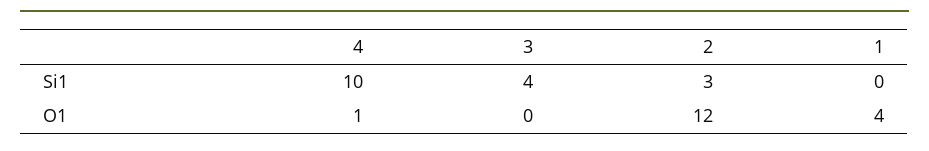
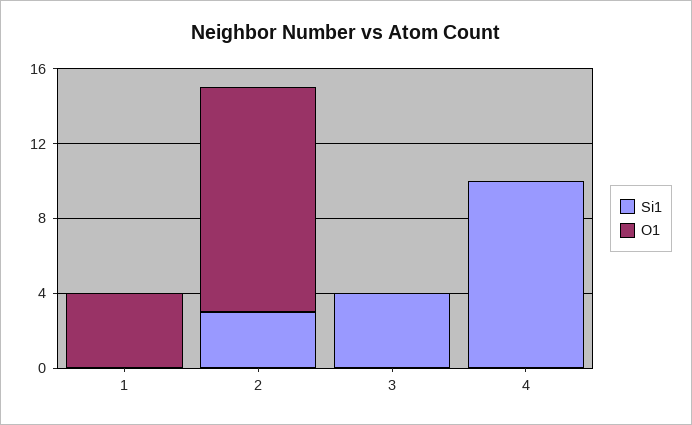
  {
    "Si1": {
      "4": 10,
      "3": 4,
      "2": 3,
      "1": 0
    },
    "O1": {
-     "4": 1,
+     "4": 0,
      "3": 0,
      "2": 12,
      "1": 4
    }
  }

